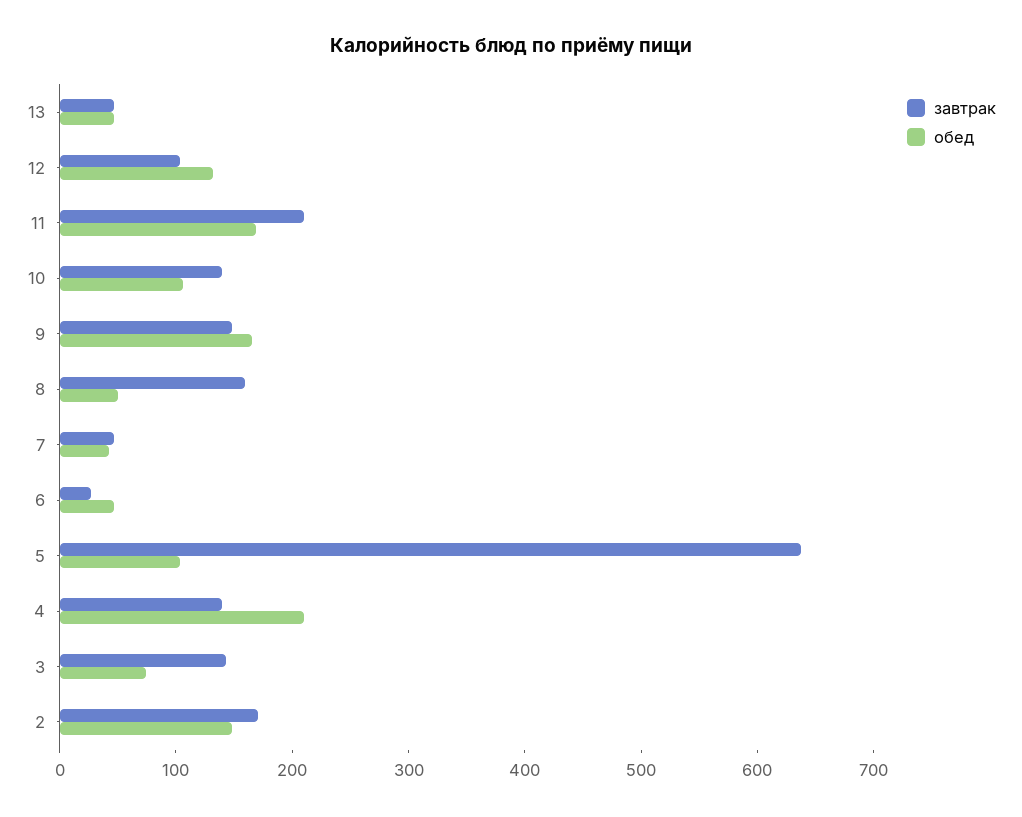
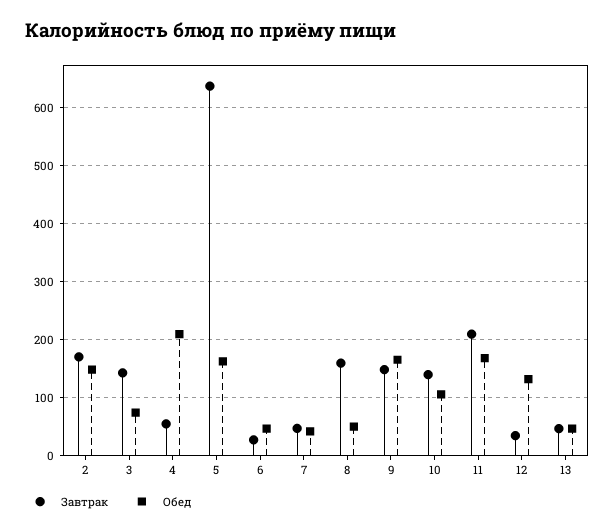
  {
    "завтрак": {
      "13": 40,
-     "12": 100,
+     "12": 40,
      "11": 200,
      "10": 140,
      "9": 140,
      "8": 160,
      "7": 40,
      "6": 20,
      "5": 640,
-     "4": 140,
+     "4": 60,
      "3": 140,
      "2": 180
    },
    "обед": {
      "13": 40,
      "12": 140,
      "11": 160,
      "10": 100,
      "9": 160,
      "8": 60,
      "7": 40,
      "6": 40,
-     "5": 100,
+     "5": 160,
      "4": 200,
      "3": 80,
      "2": 140
    }
  }

